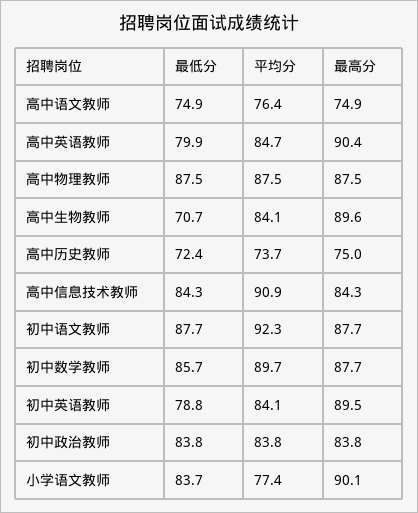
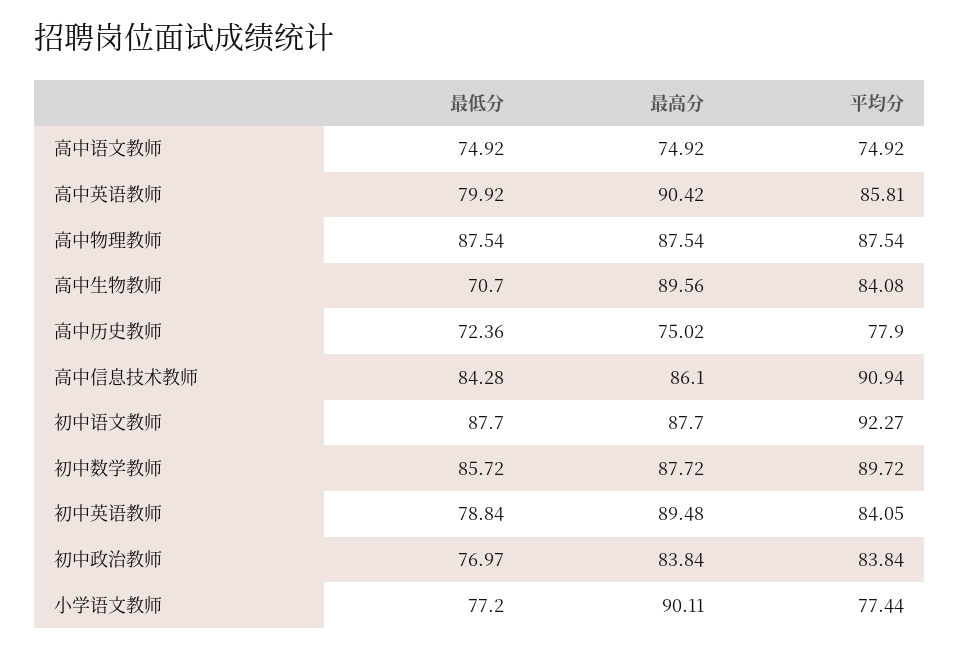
  {
    "最低分": {
      "高中语文教师": 74.92,
      "高中英语教师": 79.92,
      "高中物理教师": 87.54,
      "高中生物教师": 70.7,
      "高中历史教师": 72.36,
      "高中信息技术教师": 84.28,
      "初中语文教师": 87.7,
      "初中数学教师": 85.72,
      "初中英语教师": 78.84,
-     "初中政治教师": 83.8,
+     "初中政治教师": 76.97,
-     "小学语文教师": 83.7
+     "小学语文教师": 77.2
    },
    "平均分": {
-     "高中语文教师": 76.4,
+     "高中语文教师": 74.92,
-     "高中英语教师": 84.7,
+     "高中英语教师": 85.81,
      "高中物理教师": 87.54,
      "高中生物教师": 84.08,
-     "高中历史教师": 73.7,
+     "高中历史教师": 77.9,
      "高中信息技术教师": 90.94,
      "初中语文教师": 92.27,
      "初中数学教师": 89.72,
      "初中英语教师": 84.05,
      "初中政治教师": 83.84,
      "小学语文教师": 77.44
    },
    "最高分": {
      "高中语文教师": 74.92,
      "高中英语教师": 90.42,
      "高中物理教师": 87.54,
      "高中生物教师": 89.56,
      "高中历史教师": 75.02,
-     "高中信息技术教师": 84.3,
+     "高中信息技术教师": 86.1,
      "初中语文教师": 87.7,
      "初中数学教师": 87.72,
      "初中英语教师": 89.48,
      "初中政治教师": 83.84,
      "小学语文教师": 90.11
    }
  }

